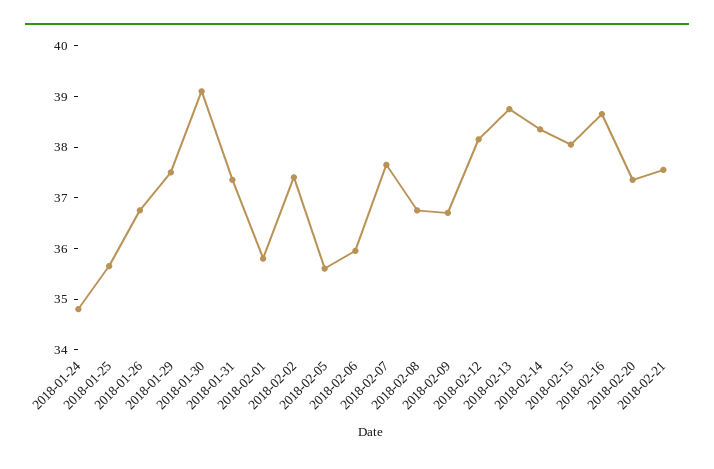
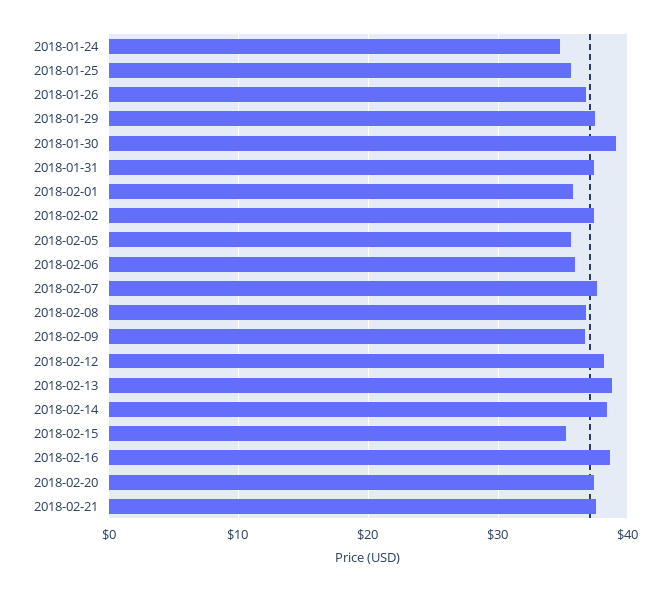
  {
    "2018-01-24": 34.8,
    "2018-01-25": 35.6,
    "2018-01-26": 36.8,
    "2018-01-29": 37.6,
    "2018-01-30": 39.2,
    "2018-01-31": 37.4,
    "2018-02-01": 35.8,
    "2018-02-02": 37.4,
    "2018-02-05": 35.6,
    "2018-02-06": 36,
    "2018-02-07": 37.6,
    "2018-02-08": 36.8,
    "2018-02-09": 36.8,
    "2018-02-12": 38.2,
    "2018-02-13": 38.8,
    "2018-02-14": 38.4,
-   "2018-02-15": 38,
+   "2018-02-15": 35,
    "2018-02-16": 38.6,
    "2018-02-20": 37.4,
    "2018-02-21": 37.6
  }

